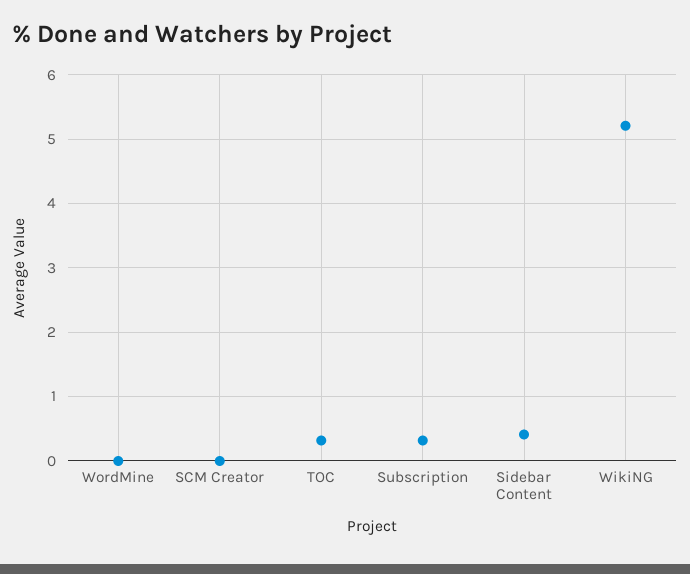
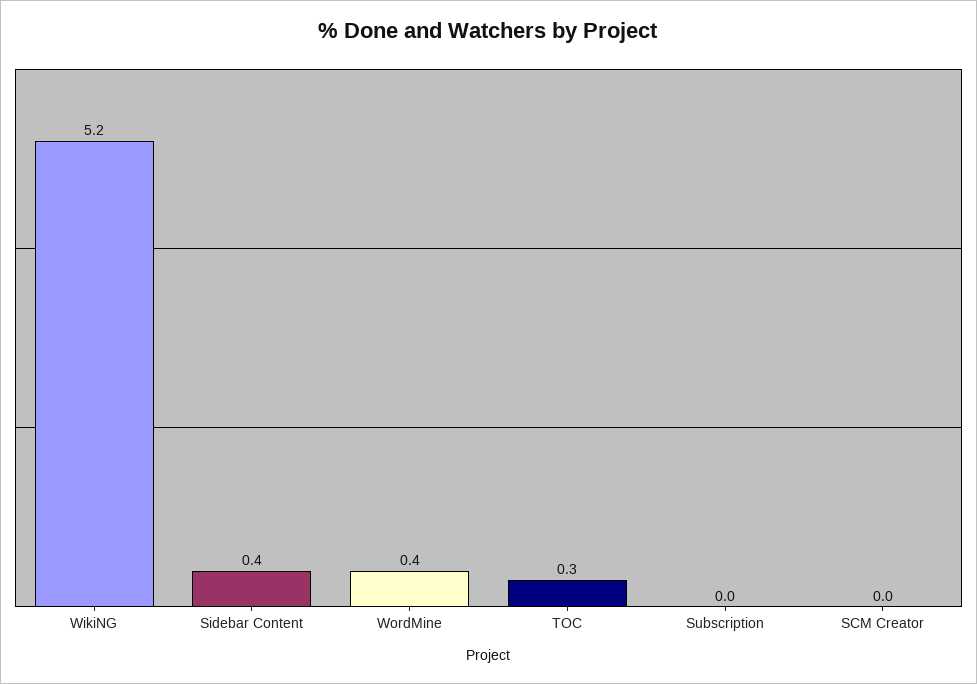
  {
-   "WordMine": 0,
+   "WordMine": 0.4,
    "SCM Creator": 0,
    "TOC": 0.3,
-   "Subscription": 0.3,
+   "Subscription": 0,
    "Sidebar Content": 0.4,
    "WikiNG": 5.2
  }

